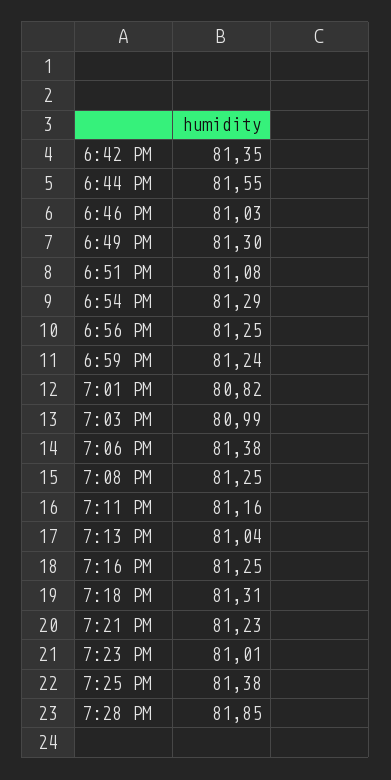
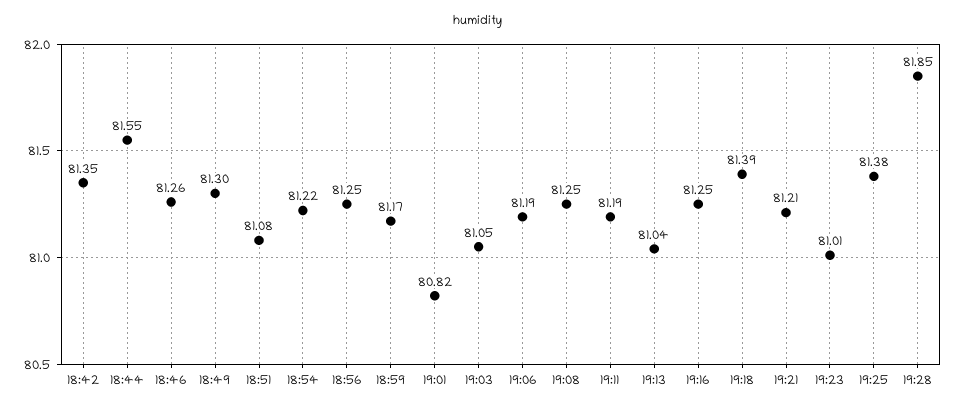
  {
    "6:42 PM": 81.35,
    "6:44 PM": 81.55,
-   "6:46 PM": 81.03,
+   "6:46 PM": 81.26,
    "6:49 PM": 81.3,
    "6:51 PM": 81.08,
-   "6:54 PM": 81.29,
+   "6:54 PM": 81.22,
    "6:56 PM": 81.25,
-   "6:59 PM": 81.24,
+   "6:59 PM": 81.17,
    "7:01 PM": 80.82,
-   "7:03 PM": 80.99,
+   "7:03 PM": 81.05,
-   "7:06 PM": 81.38,
+   "7:06 PM": 81.19,
    "7:08 PM": 81.25,
-   "7:11 PM": 81.16,
+   "7:11 PM": 81.19,
    "7:13 PM": 81.04,
    "7:16 PM": 81.25,
-   "7:18 PM": 81.31,
+   "7:18 PM": 81.39,
-   "7:21 PM": 81.23,
+   "7:21 PM": 81.21,
    "7:23 PM": 81.01,
    "7:25 PM": 81.38,
    "7:28 PM": 81.85
  }

